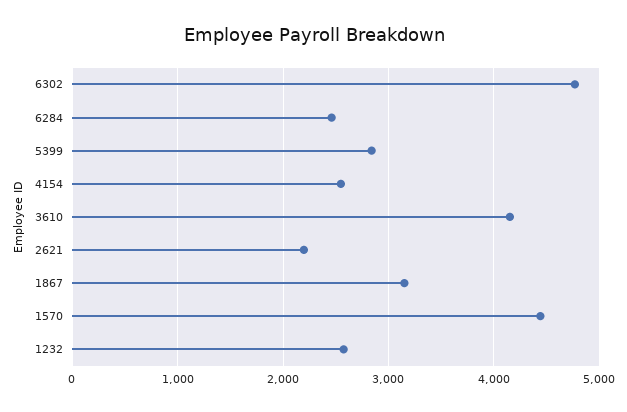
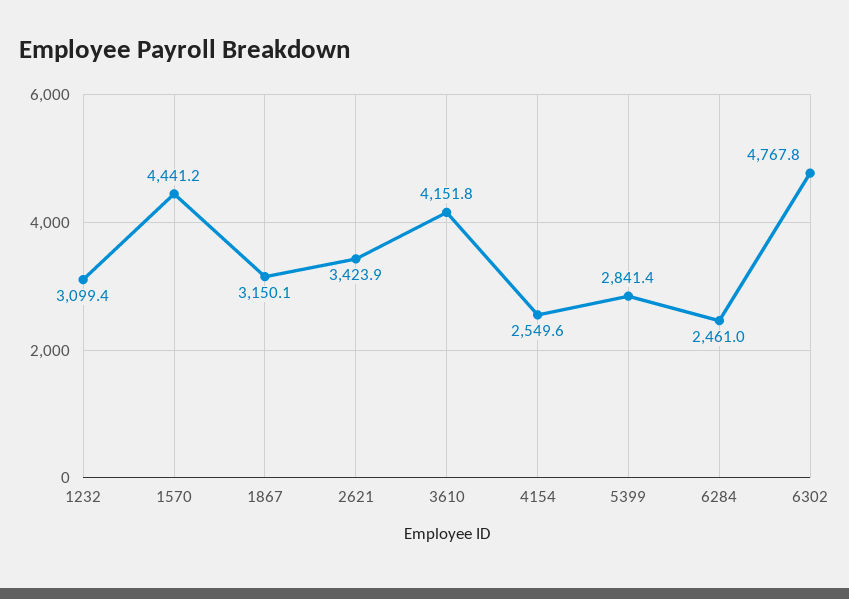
  {
    "6302": 4767.8,
    "6284": 2461,
    "5399": 2841.4,
    "4154": 2549.6,
    "3610": 4151.8,
-   "2621": 2200,
+   "2621": 3423.9,
    "1867": 3150.1,
    "1570": 4441.2,
-   "1232": 2600
+   "1232": 3099.4
  }

